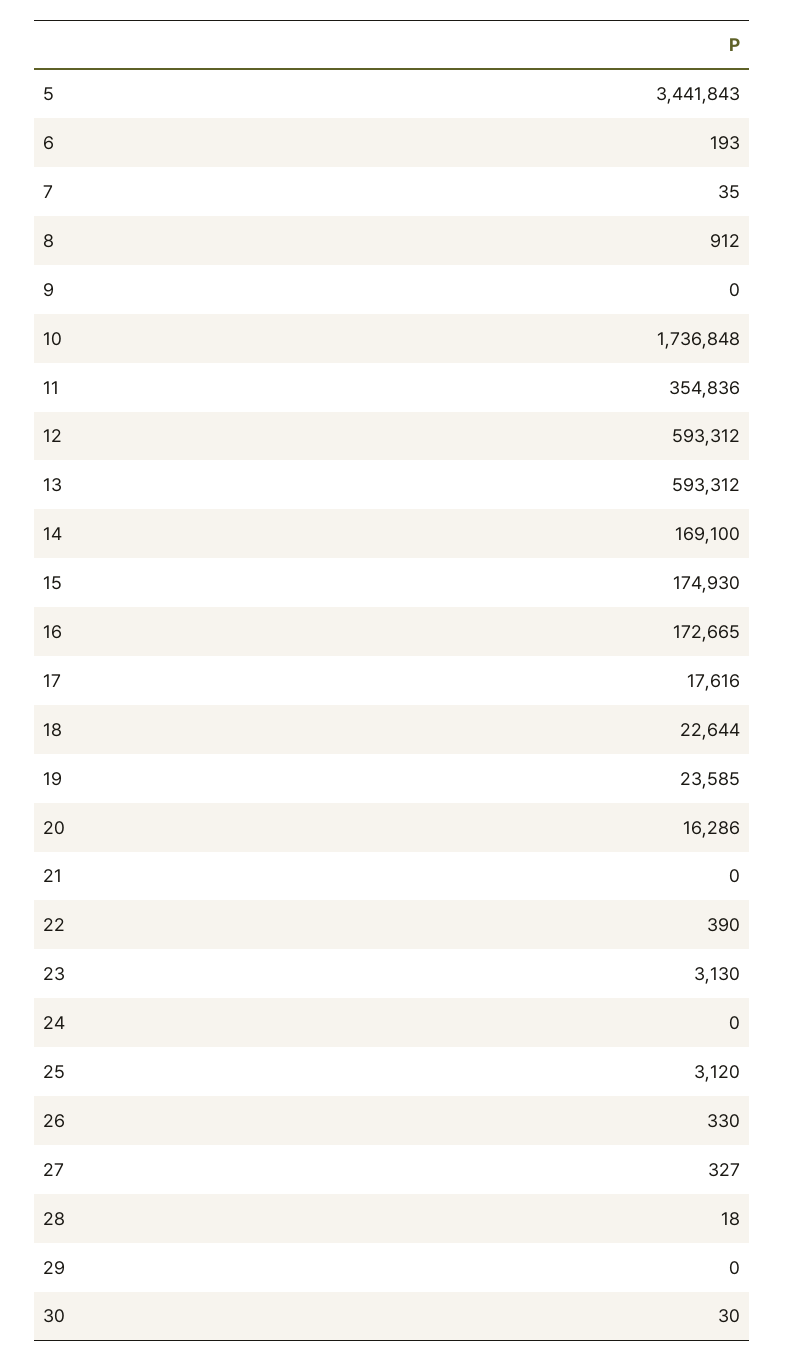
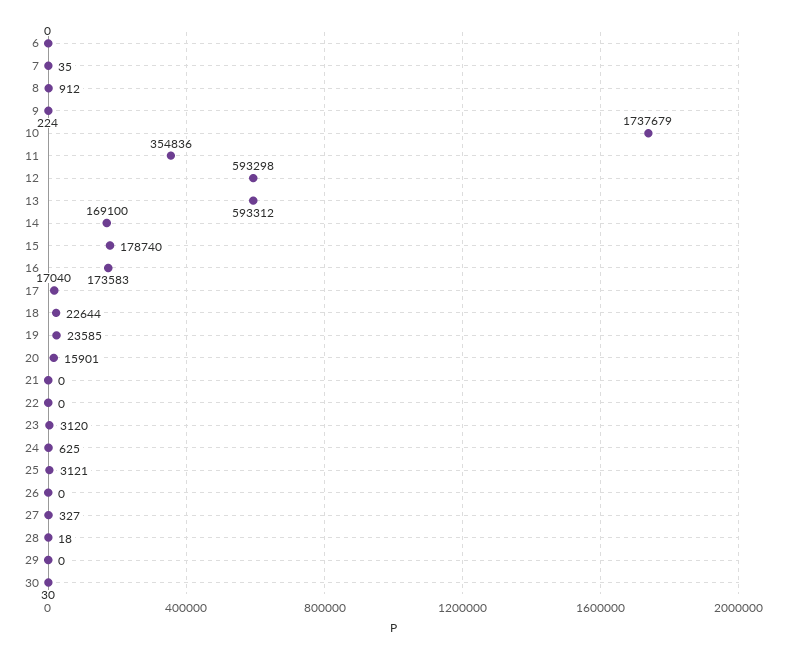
  {
-   "5": 3441843,
-   "6": 193,
+   "6": 0,
    "7": 35,
    "8": 912,
-   "9": 0,
+   "9": 224,
-   "10": 1736848,
+   "10": 1737679,
    "11": 354836,
-   "12": 593312,
+   "12": 593298,
    "13": 593312,
    "14": 169100,
-   "15": 174930,
+   "15": 178740,
-   "16": 172665,
+   "16": 173583,
-   "17": 17616,
+   "17": 17040,
    "18": 22644,
    "19": 23585,
-   "20": 16286,
+   "20": 15901,
    "21": 0,
-   "22": 390,
+   "22": 0,
-   "23": 3130,
+   "23": 3120,
-   "24": 0,
+   "24": 625,
-   "25": 3120,
+   "25": 3121,
-   "26": 330,
+   "26": 0,
    "27": 327,
    "28": 18,
    "29": 0,
    "30": 30
  }

